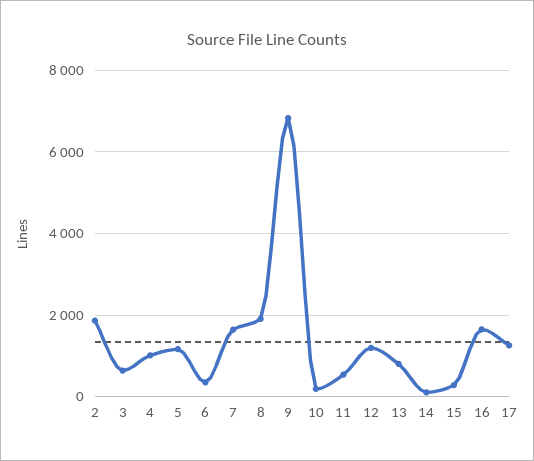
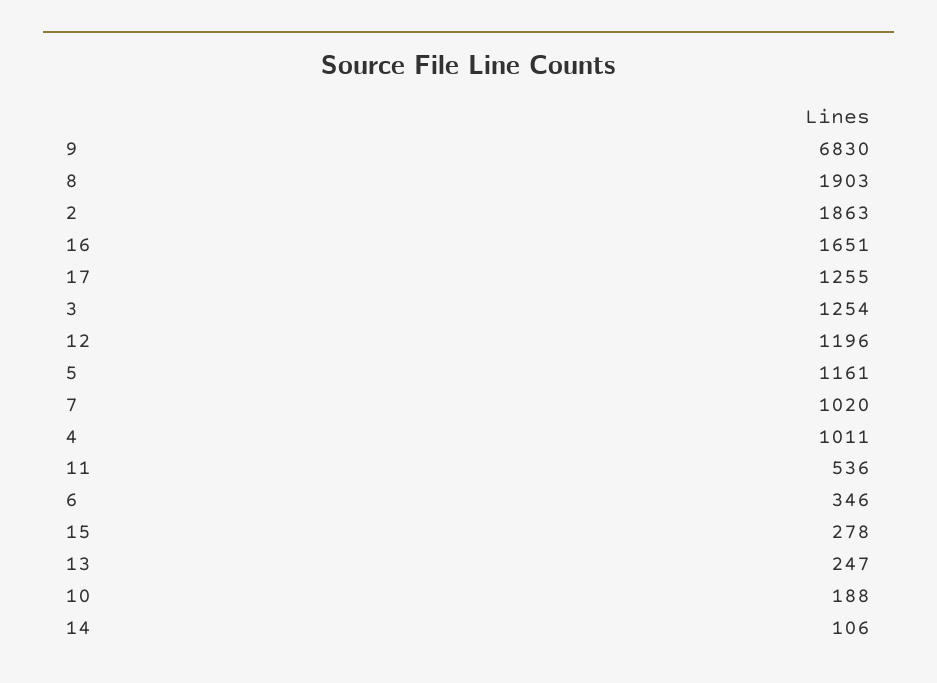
  {
    "2": 1863,
-   "3": 600,
+   "3": 1254,
    "4": 1011,
    "5": 1161,
    "6": 346,
-   "7": 1600,
+   "7": 1020,
    "8": 1903,
    "9": 6830,
    "10": 188,
    "11": 536,
    "12": 1196,
-   "13": 800,
+   "13": 247,
    "14": 106,
    "15": 278,
    "16": 1651,
    "17": 1255
  }

